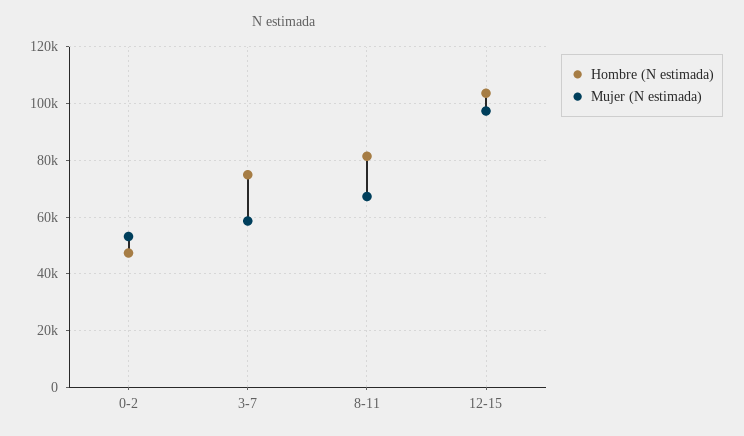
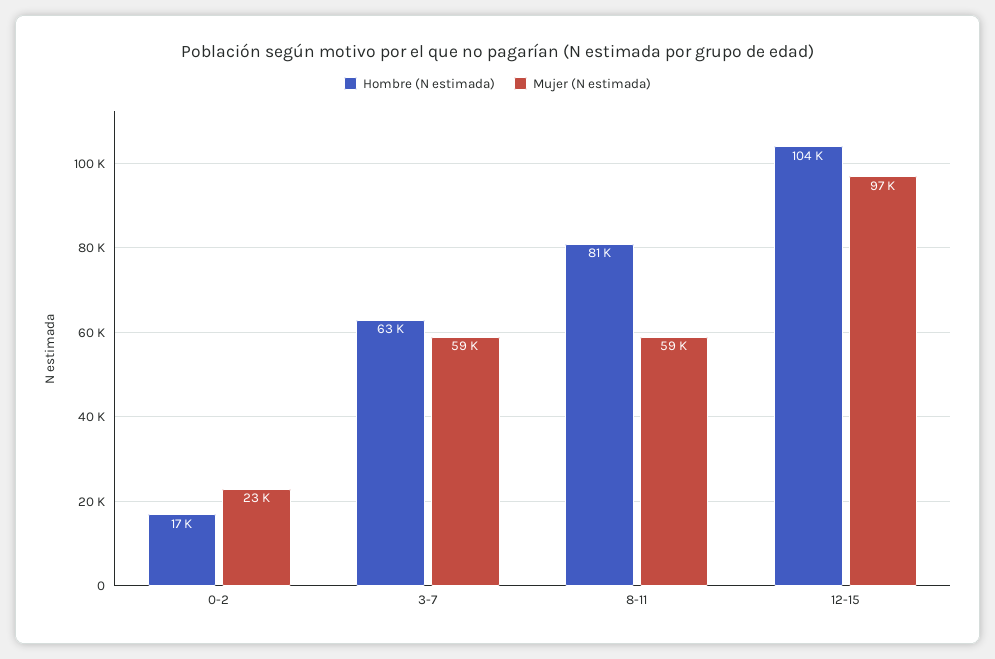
  {
    "Hombre (N estimada)": {
-     "0-2": 47500,
+     "0-2": 17000,
-     "3-7": 75000,
+     "3-7": 63000,
      "8-11": 81000,
      "12-15": 104000
    },
    "Mujer (N estimada)": {
-     "0-2": 52500,
+     "0-2": 23000,
      "3-7": 59000,
-     "8-11": 67500,
+     "8-11": 59000,
      "12-15": 97000
    }
  }

